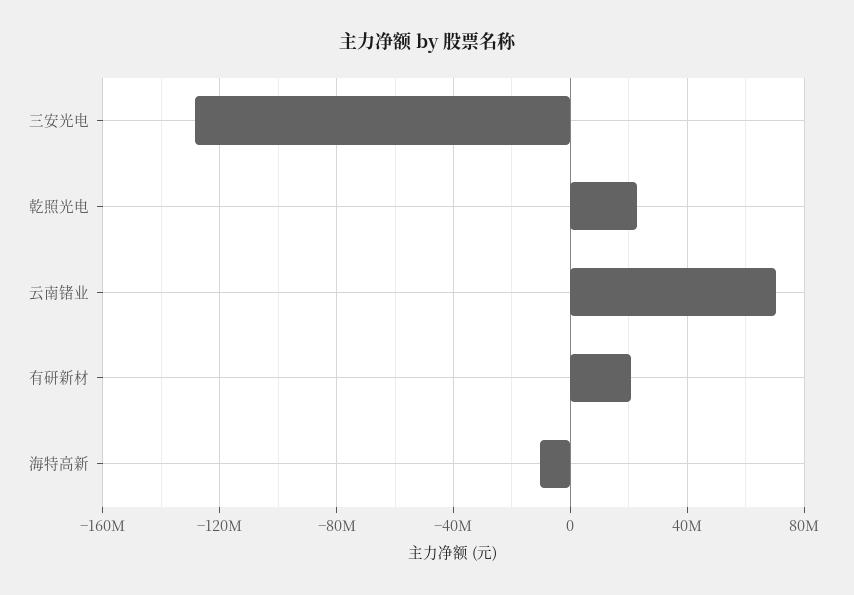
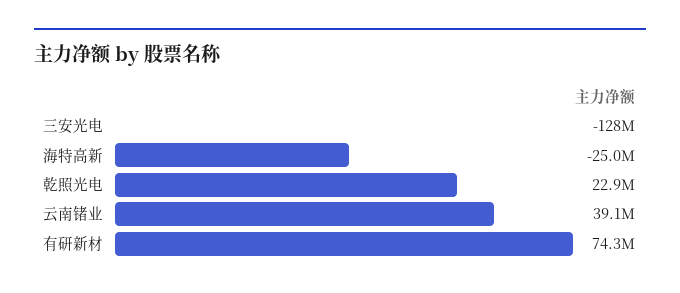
  {
    "三安光电": -128000000,
    "乾照光电": 22900000,
-   "云南锗业": 70000000,
+   "云南锗业": 39100000,
-   "有研新材": 20000000,
+   "有研新材": 74300000,
-   "海特高新": -10000000
+   "海特高新": -25000000
  }

